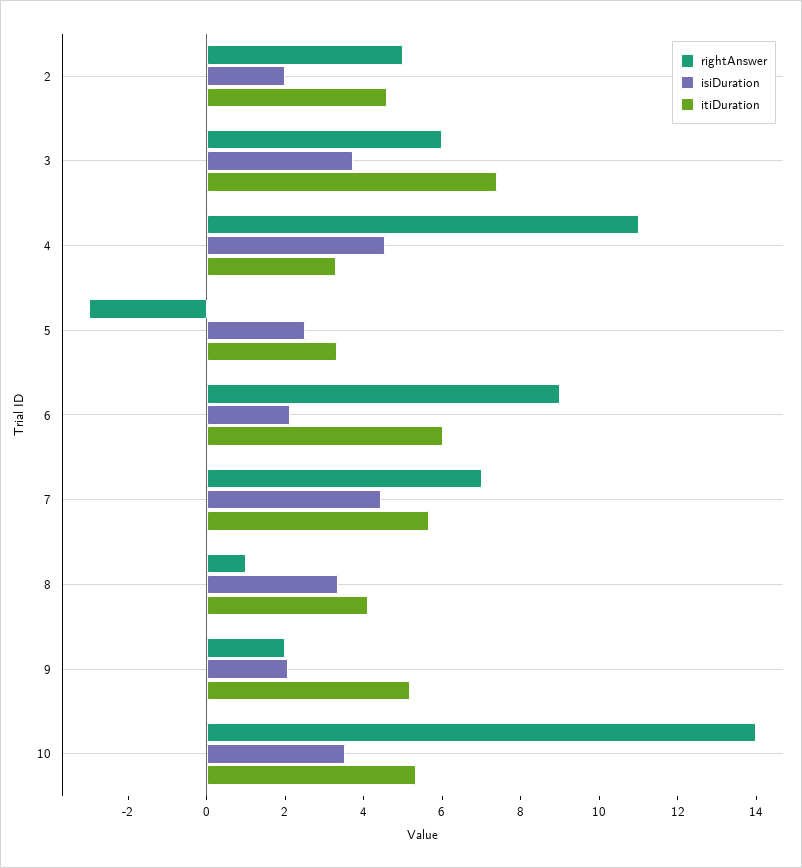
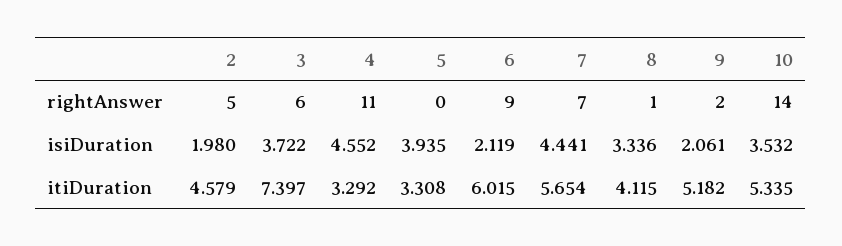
  {
    "rightAnswer": {
      "2": 5,
      "3": 6,
      "4": 11,
-     "5": -3,
+     "5": 0,
      "6": 9,
      "7": 7,
      "8": 1,
      "9": 2,
      "10": 14
    },
    "isiDuration": {
      "2": 1.98,
      "3": 3.722,
      "4": 4.552,
-     "5": 2.5,
+     "5": 3.935,
      "6": 2.119,
      "7": 4.441,
      "8": 3.336,
      "9": 2.061,
      "10": 3.532
    },
    "itiDuration": {
      "2": 4.579,
      "3": 7.397,
      "4": 3.292,
      "5": 3.308,
      "6": 6.015,
      "7": 5.654,
      "8": 4.115,
      "9": 5.182,
      "10": 5.335
    }
  }

